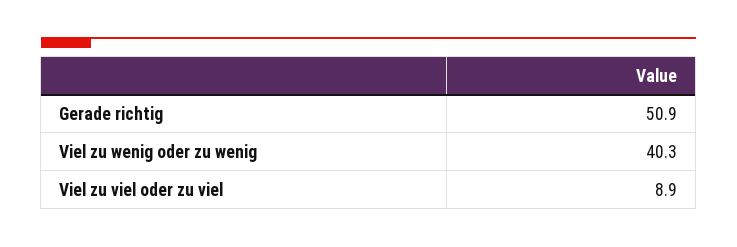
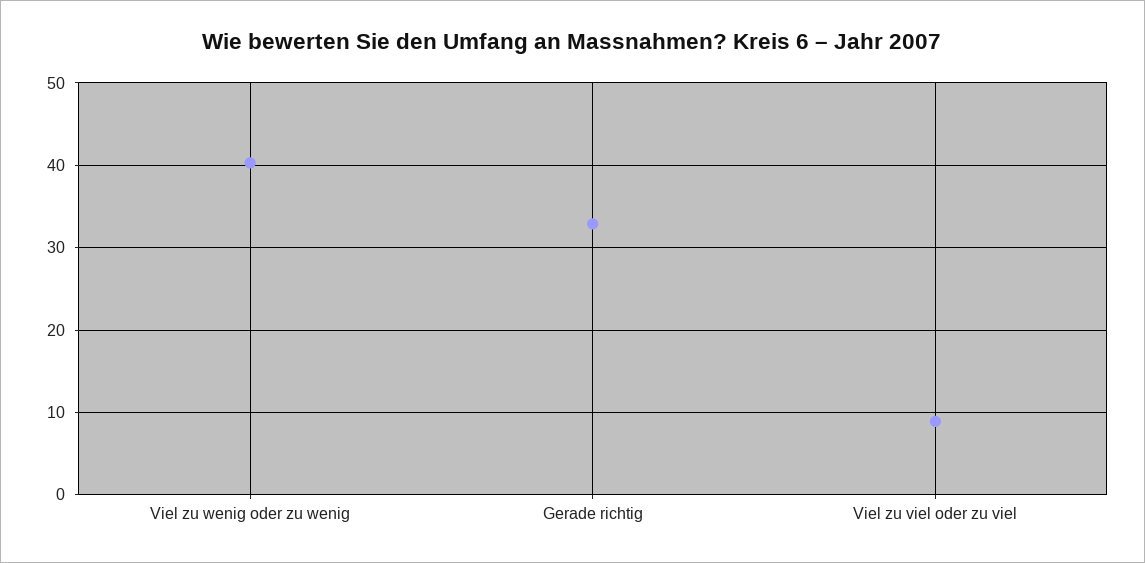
  {
-   "Gerade richtig": 50.9,
+   "Gerade richtig": 33,
    "Viel zu wenig oder zu wenig": 40.3,
    "Viel zu viel oder zu viel": 8.9
  }

